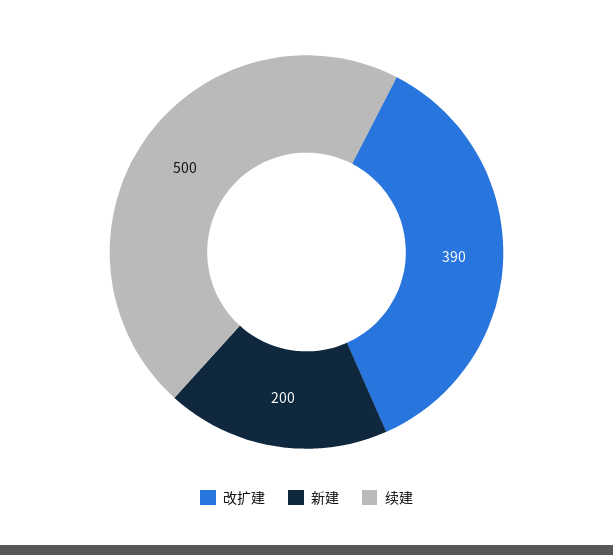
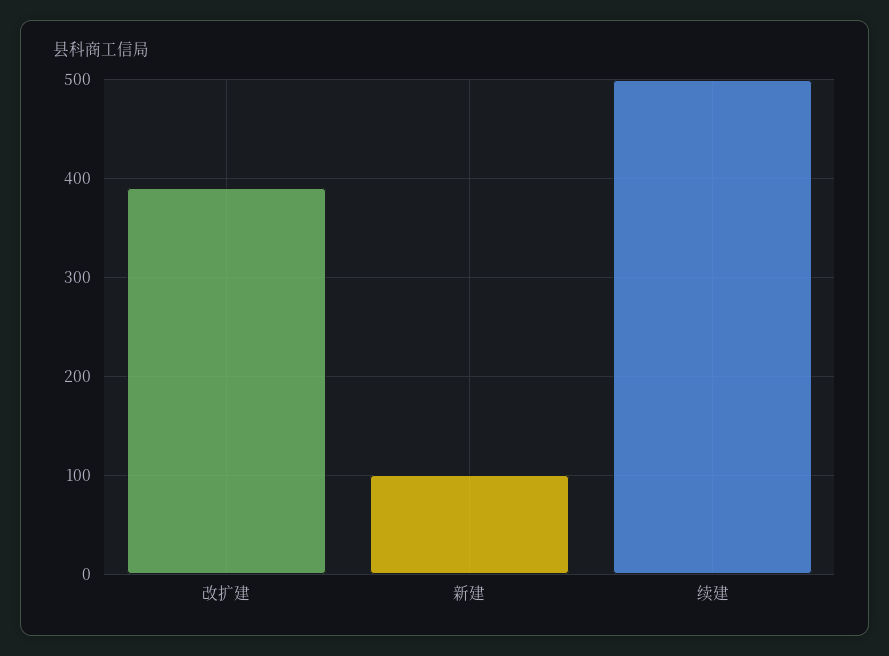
  {
    "改扩建": 390,
-   "新建": 200,
+   "新建": 100,
    "续建": 500
  }

